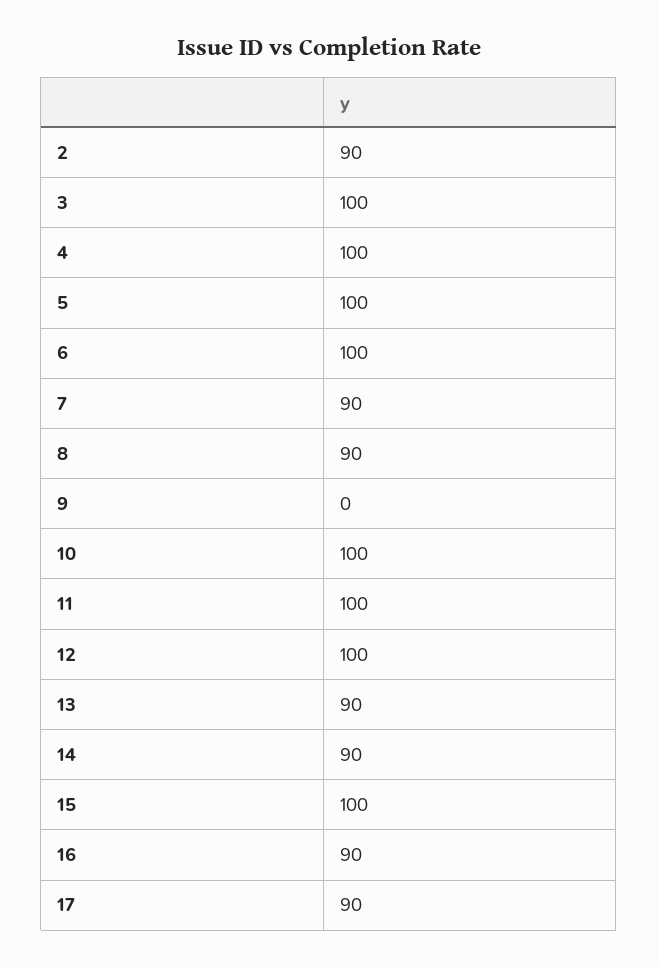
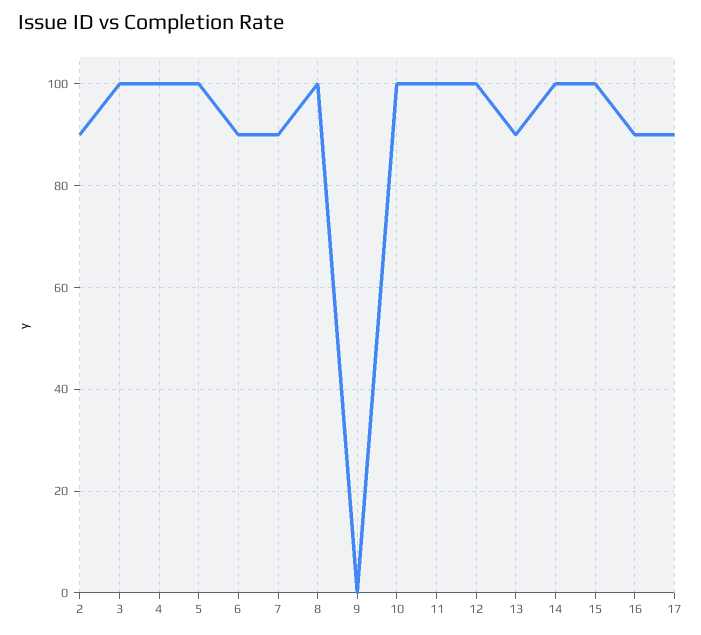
  {
    "2": 90,
    "3": 100,
    "4": 100,
    "5": 100,
-   "6": 100,
+   "6": 90,
    "7": 90,
-   "8": 90,
+   "8": 100,
    "9": 0,
    "10": 100,
    "11": 100,
    "12": 100,
    "13": 90,
-   "14": 90,
+   "14": 100,
    "15": 100,
    "16": 90,
    "17": 90
  }

